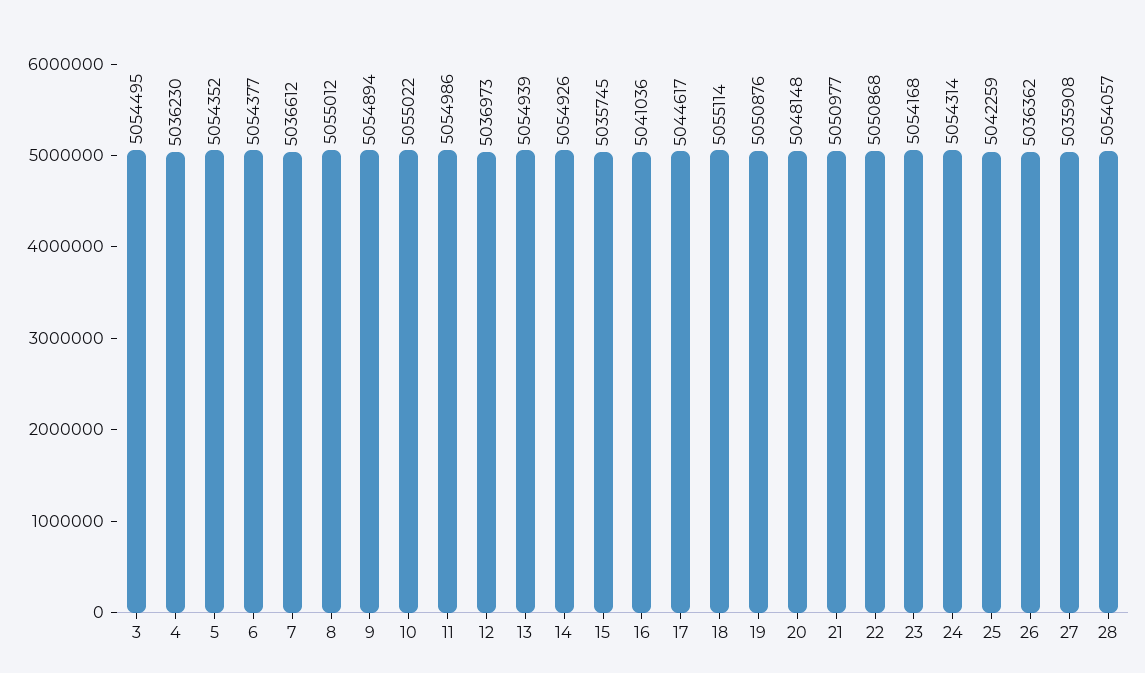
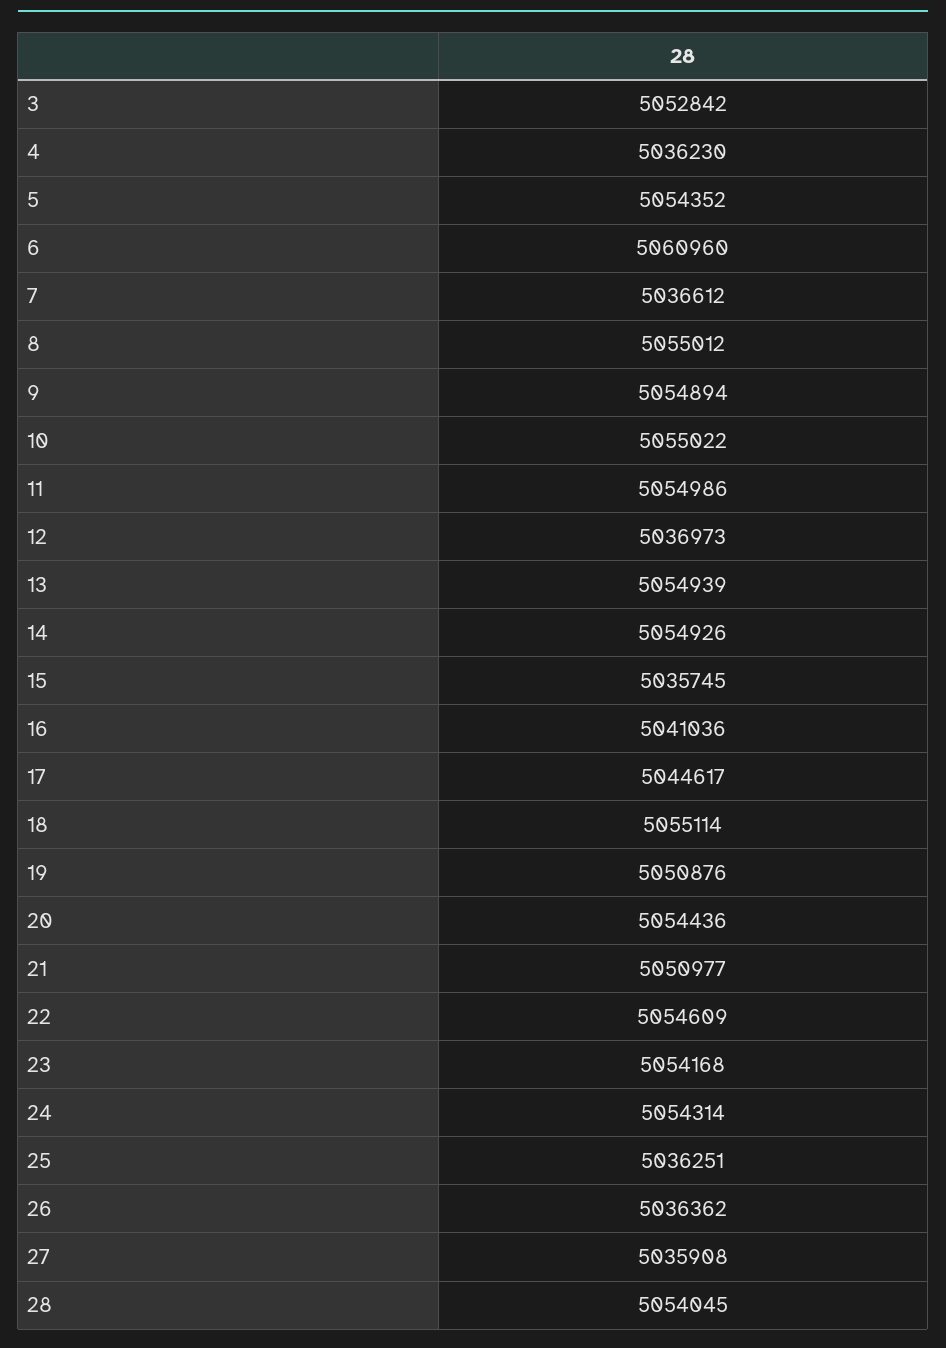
  {
-   "3": 5054495,
+   "3": 5052842,
    "4": 5036230,
    "5": 5054352,
-   "6": 5054377,
+   "6": 5060960,
    "7": 5036612,
    "8": 5055012,
    "9": 5054894,
    "10": 5055022,
    "11": 5054986,
    "12": 5036973,
    "13": 5054939,
    "14": 5054926,
    "15": 5035745,
    "16": 5041036,
    "17": 5044617,
    "18": 5055114,
    "19": 5050876,
-   "20": 5048148,
+   "20": 5054436,
    "21": 5050977,
-   "22": 5050868,
+   "22": 5054609,
    "23": 5054168,
    "24": 5054314,
-   "25": 5042259,
+   "25": 5036251,
    "26": 5036362,
    "27": 5035908,
-   "28": 5054057
+   "28": 5054045
  }

